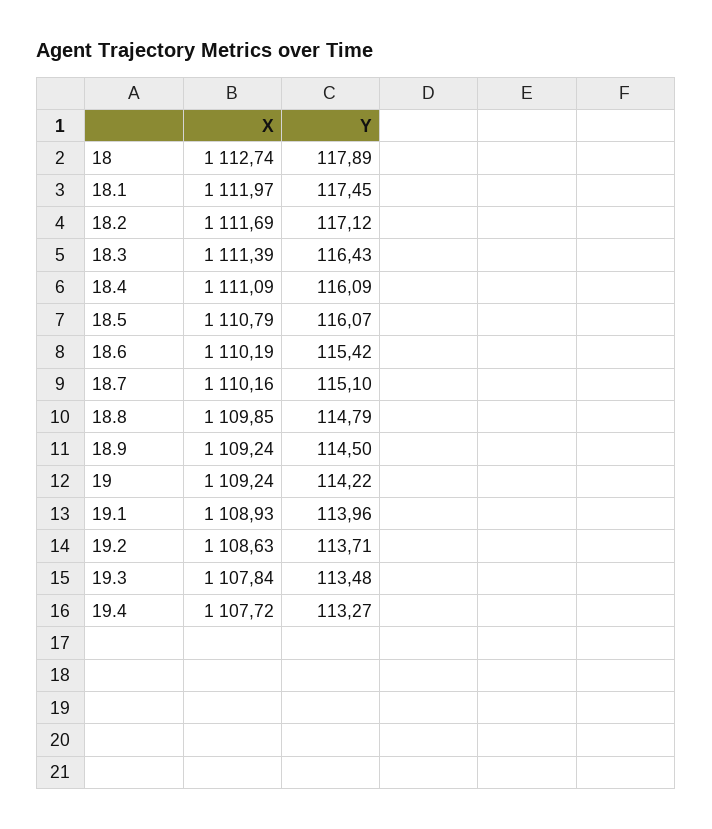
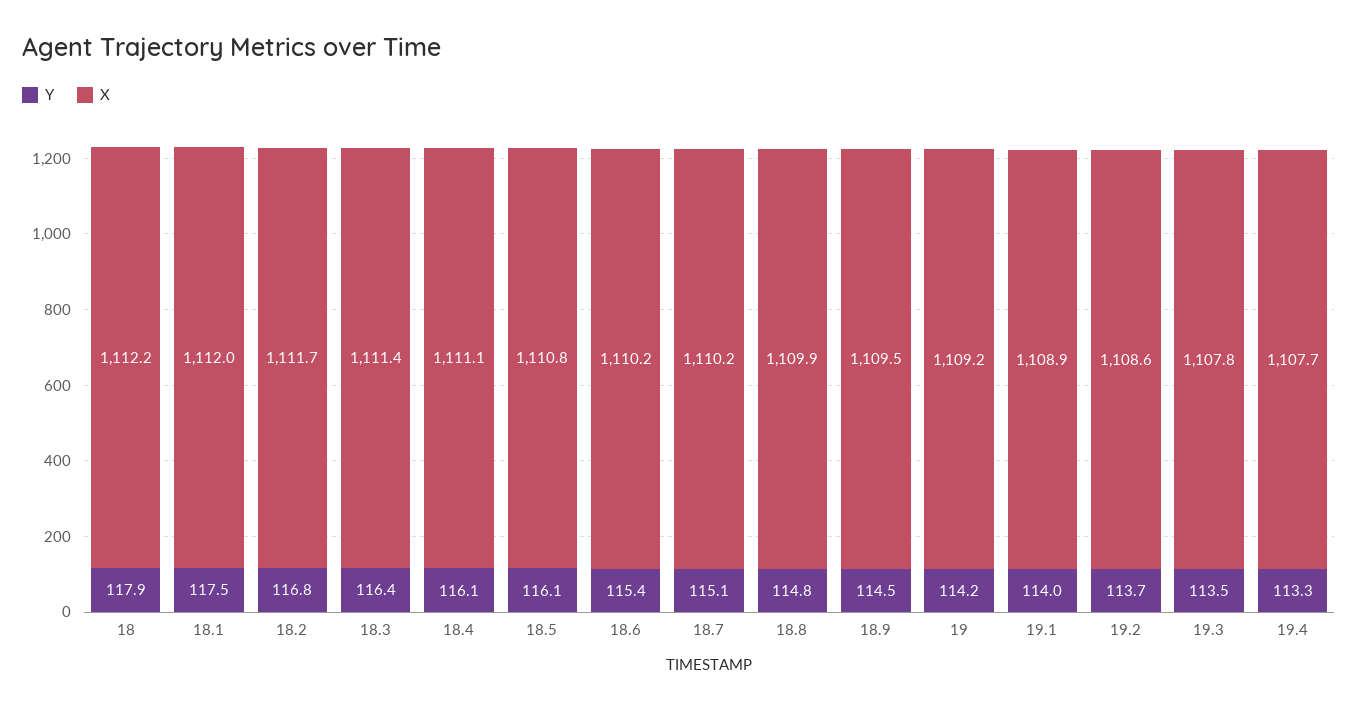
  {
    "X": {
-     "18": 1112.74,
+     "18": 1112.2,
      "18.1": 1111.97,
      "18.2": 1111.69,
      "18.3": 1111.39,
      "18.4": 1111.09,
      "18.5": 1110.79,
      "18.6": 1110.19,
      "18.7": 1110.16,
      "18.8": 1109.85,
-     "18.9": 1109.24,
+     "18.9": 1109.5,
      "19": 1109.24,
      "19.1": 1108.93,
      "19.2": 1108.63,
      "19.3": 1107.84,
      "19.4": 1107.72
    },
    "Y": {
      "18": 117.89,
      "18.1": 117.45,
-     "18.2": 117.12,
+     "18.2": 116.8,
      "18.3": 116.43,
      "18.4": 116.09,
      "18.5": 116.07,
      "18.6": 115.42,
      "18.7": 115.1,
      "18.8": 114.79,
      "18.9": 114.5,
      "19": 114.22,
      "19.1": 113.96,
      "19.2": 113.71,
      "19.3": 113.48,
      "19.4": 113.27
    }
  }

